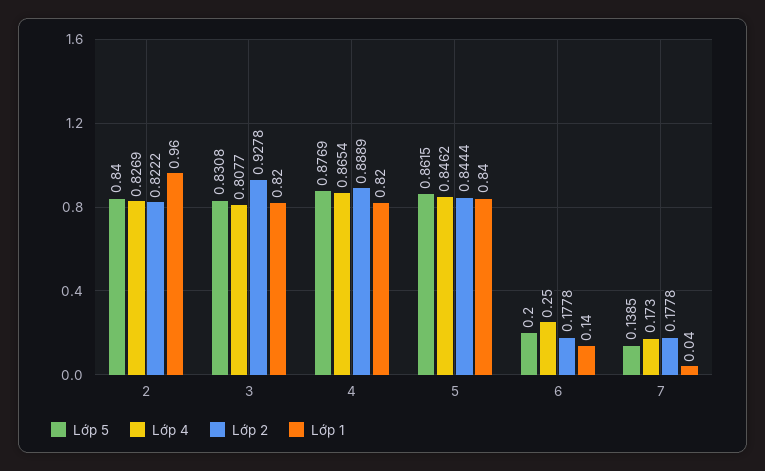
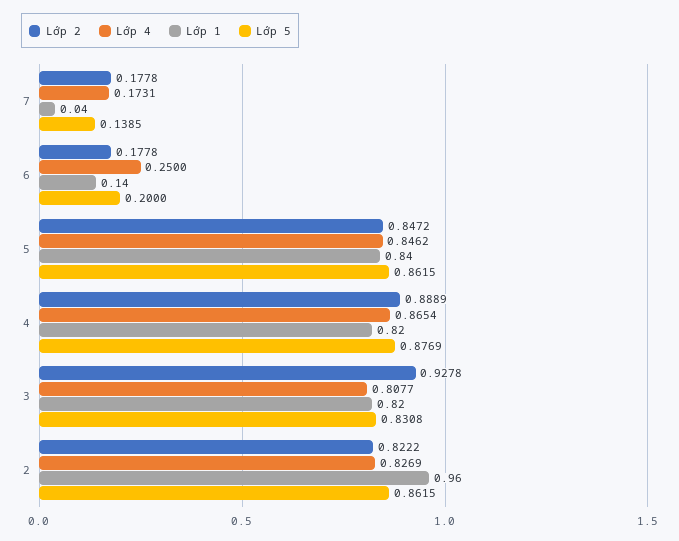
  {
    "Lớp 5": {
-     "2": 0.84,
+     "2": 0.8615,
      "3": 0.8308,
      "4": 0.8769,
      "5": 0.8615,
      "6": 0.2,
      "7": 0.1385
    },
    "Lớp 4": {
      "2": 0.8269,
      "3": 0.8077,
      "4": 0.8654,
      "5": 0.8462,
      "6": 0.25,
-     "7": 0.173
+     "7": 0.1731
    },
    "Lớp 2": {
      "2": 0.8222,
      "3": 0.9278,
      "4": 0.8889,
-     "5": 0.8444,
+     "5": 0.8472,
      "6": 0.1778,
      "7": 0.1778
    },
    "Lớp 1": {
      "2": 0.96,
      "3": 0.82,
      "4": 0.82,
      "5": 0.84,
      "6": 0.14,
      "7": 0.04
    }
  }

